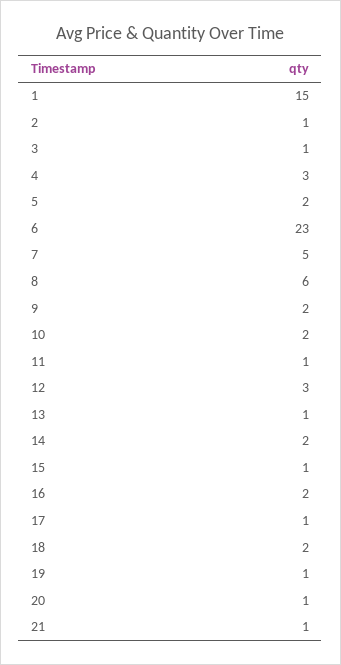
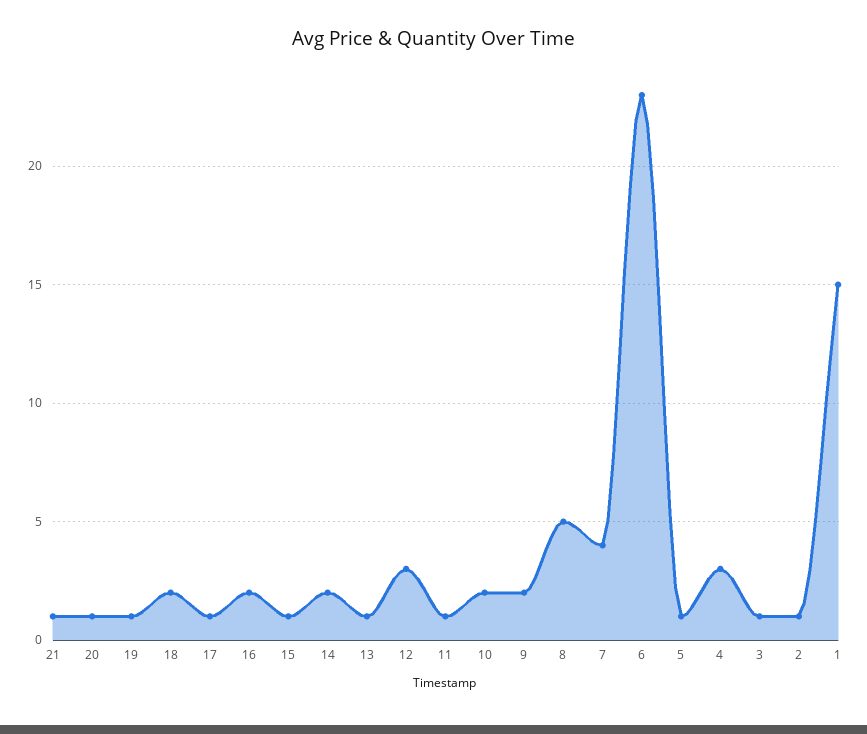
  {
    "1": 15,
    "2": 1,
    "3": 1,
    "4": 3,
-   "5": 2,
+   "5": 1,
    "6": 23,
-   "7": 5,
+   "7": 4,
-   "8": 6,
+   "8": 5,
    "9": 2,
    "10": 2,
    "11": 1,
    "12": 3,
    "13": 1,
    "14": 2,
    "15": 1,
    "16": 2,
    "17": 1,
    "18": 2,
    "19": 1,
    "20": 1,
    "21": 1
  }

